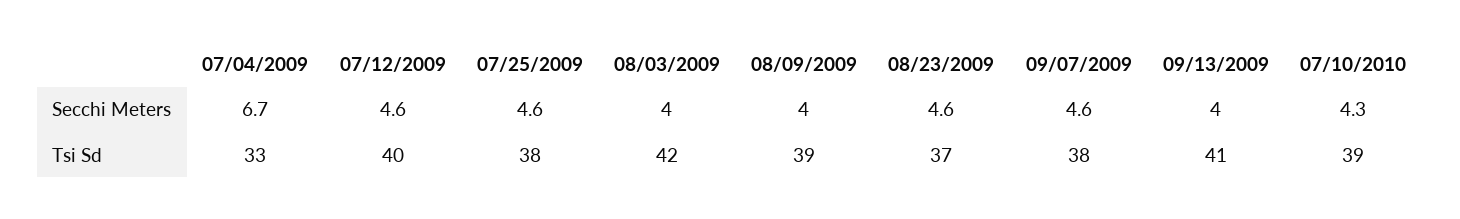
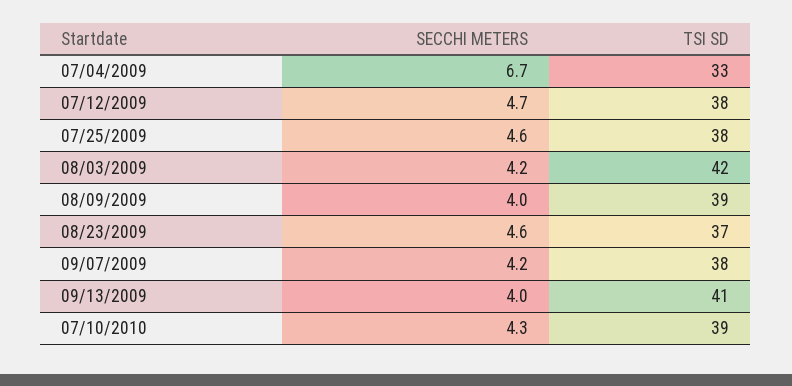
  {
    "07/04/2009": {
      "Secchi Meters": 6.7,
      "Tsi Sd": 33
    },
    "07/12/2009": {
-     "Secchi Meters": 4.6,
+     "Secchi Meters": 4.7,
-     "Tsi Sd": 40
+     "Tsi Sd": 38
    },
    "07/25/2009": {
      "Secchi Meters": 4.6,
      "Tsi Sd": 38
    },
    "08/03/2009": {
-     "Secchi Meters": 4,
+     "Secchi Meters": 4.2,
      "Tsi Sd": 42
    },
    "08/09/2009": {
      "Secchi Meters": 4,
      "Tsi Sd": 39
    },
    "08/23/2009": {
      "Secchi Meters": 4.6,
      "Tsi Sd": 37
    },
    "09/07/2009": {
-     "Secchi Meters": 4.6,
+     "Secchi Meters": 4.2,
      "Tsi Sd": 38
    },
    "09/13/2009": {
      "Secchi Meters": 4,
      "Tsi Sd": 41
    },
    "07/10/2010": {
      "Secchi Meters": 4.3,
      "Tsi Sd": 39
    }
  }

